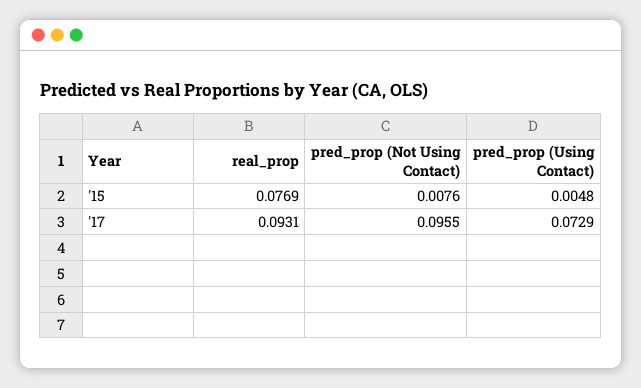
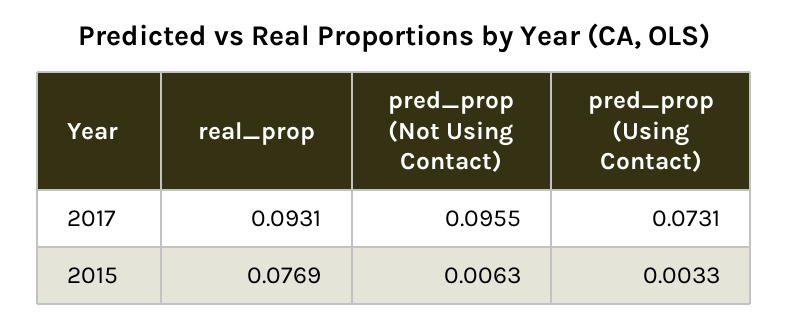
  {
    "real_prop": {
      "'15": 0.0769,
      "'17": 0.0931
    },
    "pred_prop (Not Using Contact)": {
-     "'15": 0.0076,
+     "'15": 0.0063,
      "'17": 0.0955
    },
    "pred_prop (Using Contact)": {
-     "'15": 0.0048,
+     "'15": 0.0033,
-     "'17": 0.0729
+     "'17": 0.0731
    }
  }

